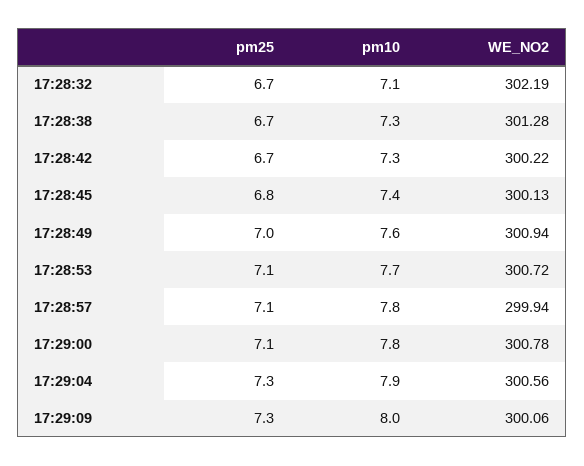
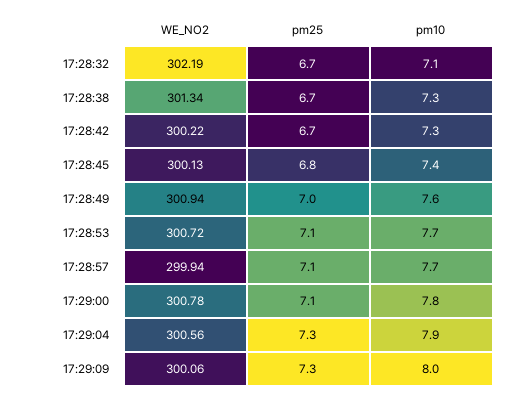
  {
    "pm25": {
      "17:28:32": 6.7,
      "17:28:38": 6.7,
      "17:28:42": 6.7,
      "17:28:45": 6.8,
      "17:28:49": 7,
      "17:28:53": 7.1,
      "17:28:57": 7.1,
      "17:29:00": 7.1,
      "17:29:04": 7.3,
      "17:29:09": 7.3
    },
    "pm10": {
      "17:28:32": 7.1,
      "17:28:38": 7.3,
      "17:28:42": 7.3,
      "17:28:45": 7.4,
      "17:28:49": 7.6,
      "17:28:53": 7.7,
-     "17:28:57": 7.8,
+     "17:28:57": 7.7,
      "17:29:00": 7.8,
      "17:29:04": 7.9,
      "17:29:09": 8
    },
    "WE_NO2": {
      "17:28:32": 302.19,
-     "17:28:38": 301.28,
+     "17:28:38": 301.34,
      "17:28:42": 300.22,
      "17:28:45": 300.13,
      "17:28:49": 300.94,
      "17:28:53": 300.72,
      "17:28:57": 299.94,
      "17:29:00": 300.78,
      "17:29:04": 300.56,
      "17:29:09": 300.06
    }
  }

